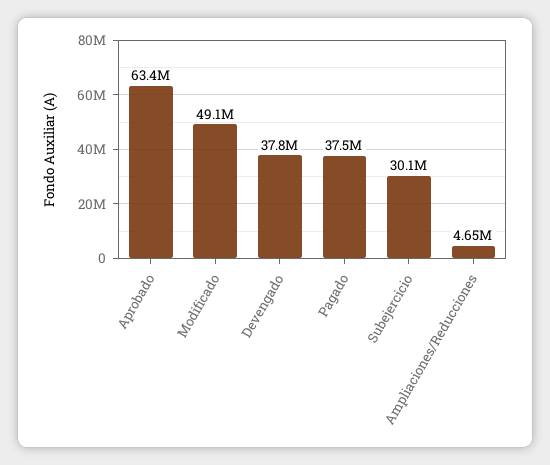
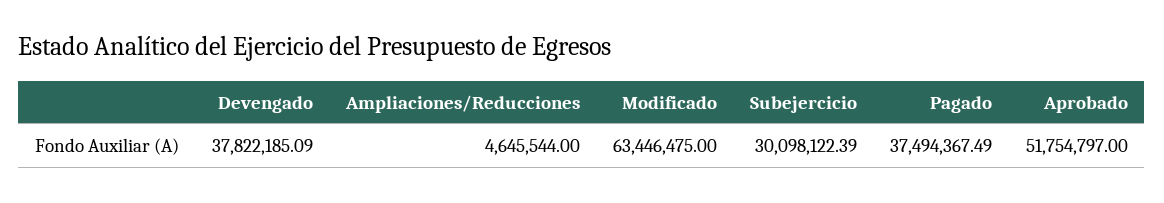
  {
-   "Aprobado": 63400000,
+   "Aprobado": 51754797,
-   "Modificado": 49100000,
+   "Modificado": 63446475,
    "Devengado": 37822185.09,
    "Pagado": 37494367.49,
    "Subejercicio": 30098122.39,
    "Ampliaciones/Reducciones": 4645544
  }

